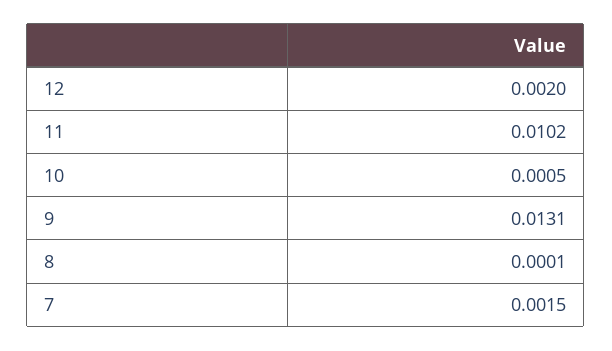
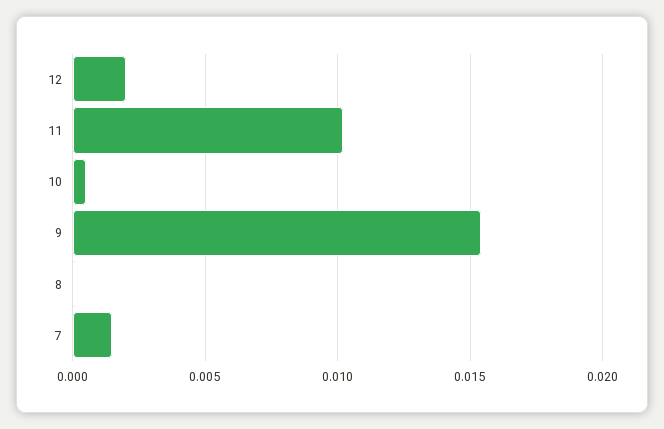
  {
    "12": 0.002,
    "11": 0.0102,
    "10": 0.0005,
-   "9": 0.0131,
+   "9": 0.0155,
    "8": 0.0001,
    "7": 0.0015
  }

